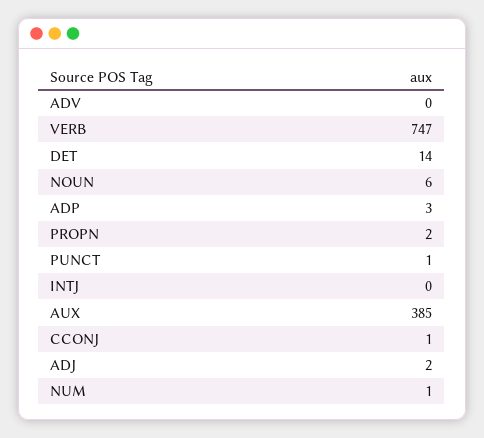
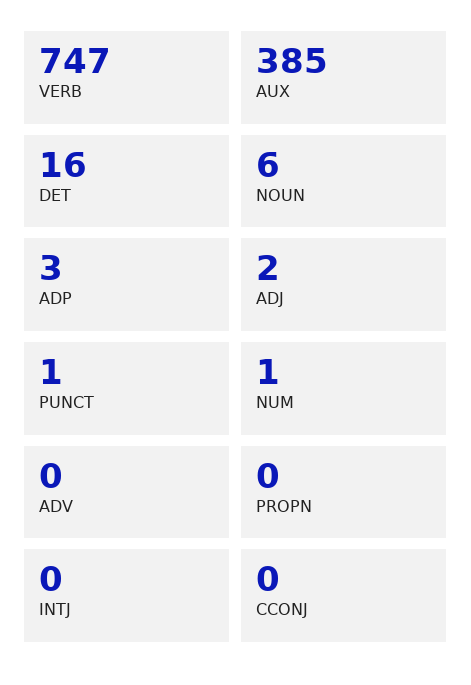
  {
    "ADV": 0,
    "VERB": 747,
-   "DET": 14,
+   "DET": 16,
    "NOUN": 6,
    "ADP": 3,
-   "PROPN": 2,
+   "PROPN": 0,
    "PUNCT": 1,
    "INTJ": 0,
    "AUX": 385,
-   "CCONJ": 1,
+   "CCONJ": 0,
    "ADJ": 2,
    "NUM": 1
  }

